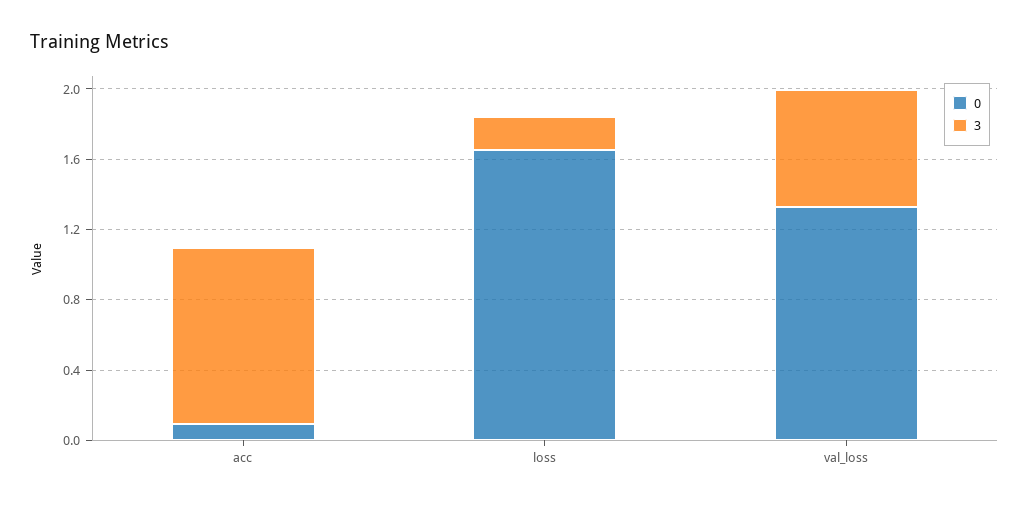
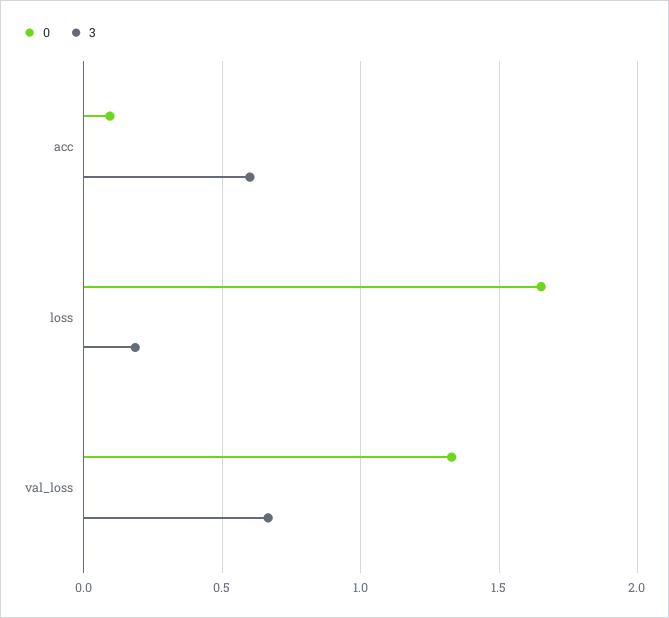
  {
    "0": {
      "acc": 0.1,
      "loss": 1.65,
      "val_loss": 1.35
    },
    "3": {
-     "acc": 1,
+     "acc": 0.6,
      "loss": 0.2,
      "val_loss": 0.65
    }
  }

